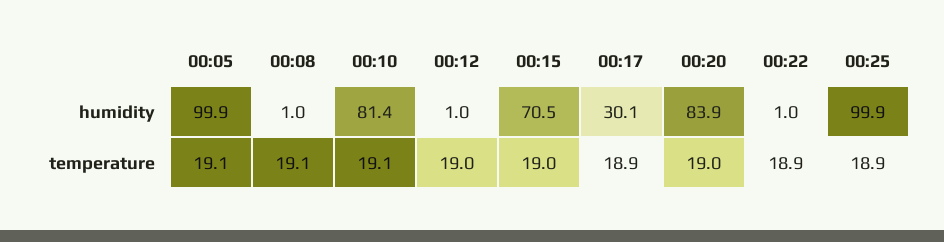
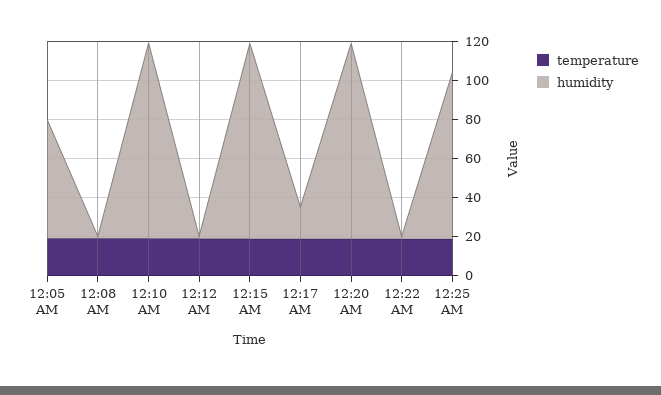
  {
    "humidity": {
-     "00:05": 99.9,
+     "00:05": 60,
      "00:08": 1,
-     "00:10": 81.4,
+     "00:10": 100,
      "00:12": 1,
-     "00:15": 70.5,
+     "00:15": 100,
-     "00:17": 30.1,
+     "00:17": 15,
-     "00:20": 83.9,
+     "00:20": 100,
      "00:22": 1,
-     "00:25": 99.9
+     "00:25": 85
    },
    "temperature": {
      "00:05": 19.1,
      "00:08": 19.1,
      "00:10": 19.1,
      "00:12": 19,
      "00:15": 19,
      "00:17": 18.9,
      "00:20": 19,
      "00:22": 18.9,
      "00:25": 18.9
    }
  }

